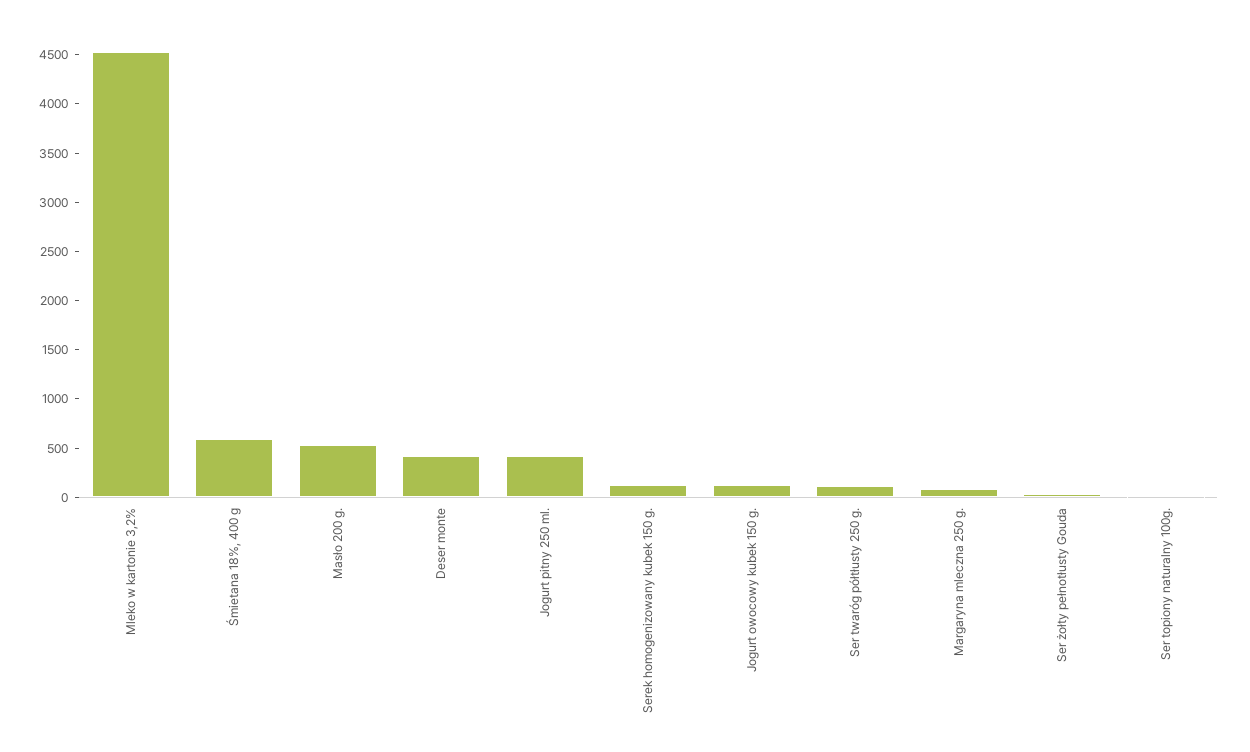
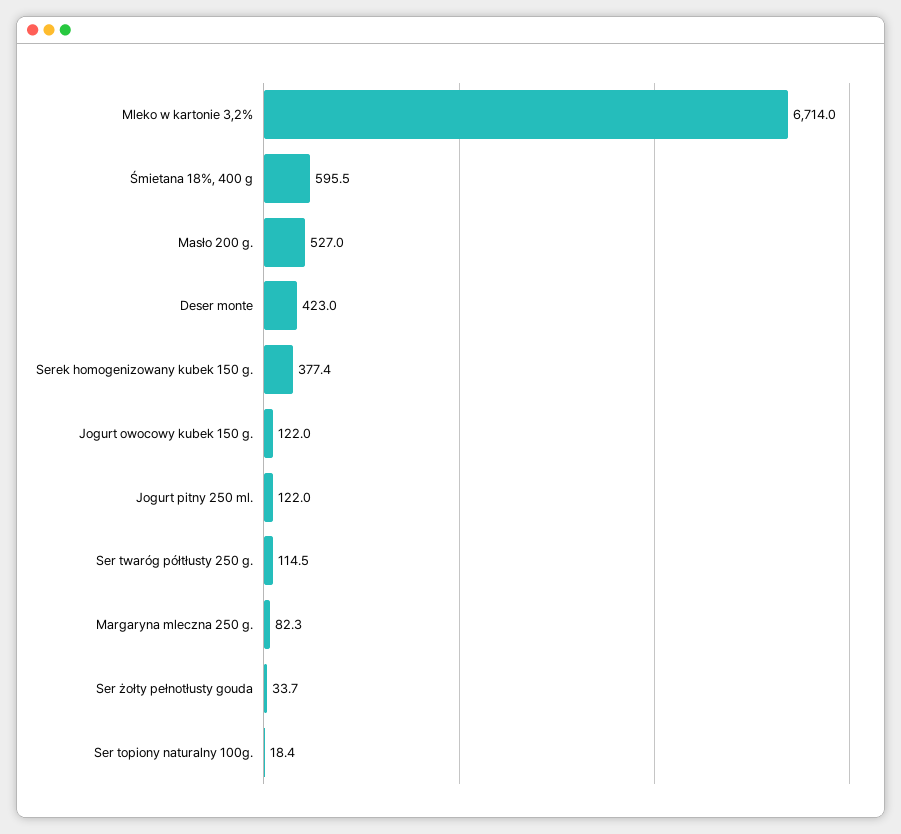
  {
-   "Mleko w kartonie 3,2%": 4500,
+   "Mleko w kartonie 3,2%": 6714,
    "Śmietana 18%, 400 g": 595.5,
    "Masło 200 g.": 527,
    "Deser monte": 423,
-   "Jogurt pitny 250 ml.": 400,
+   "Jogurt pitny 250 ml.": 122,
-   "Serek homogenizowany kubek 150 g.": 100,
+   "Serek homogenizowany kubek 150 g.": 377.4,
    "Jogurt owocowy kubek 150 g.": 122,
    "Ser twaróg półtłusty 250 g.": 114.5,
    "Margaryna mleczna 250 g.": 82.3,
    "Ser żołty pełnotłusty Gouda": 33.7,
    "Ser topiony naturalny 100g.": 18.4
  }

